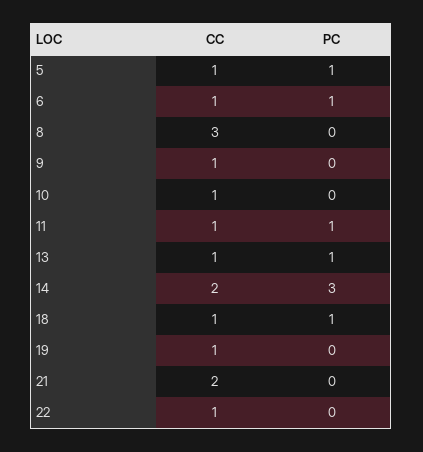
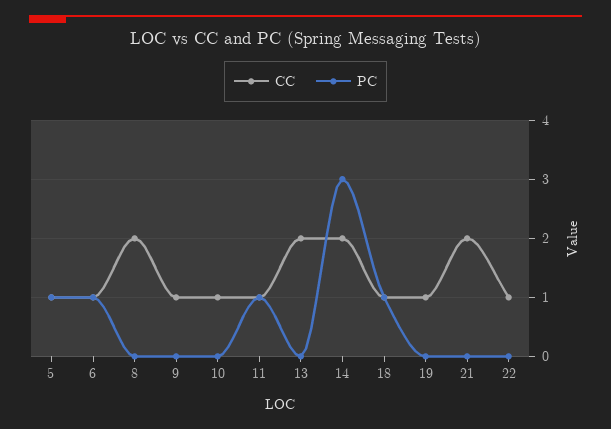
  {
    "CC": {
      "5": 1,
      "6": 1,
-     "8": 3,
+     "8": 2,
      "9": 1,
      "10": 1,
      "11": 1,
-     "13": 1,
+     "13": 2,
      "14": 2,
      "18": 1,
      "19": 1,
      "21": 2,
      "22": 1
    },
    "PC": {
      "5": 1,
      "6": 1,
      "8": 0,
      "9": 0,
      "10": 0,
      "11": 1,
-     "13": 1,
+     "13": 0,
      "14": 3,
      "18": 1,
      "19": 0,
      "21": 0,
      "22": 0
    }
  }

